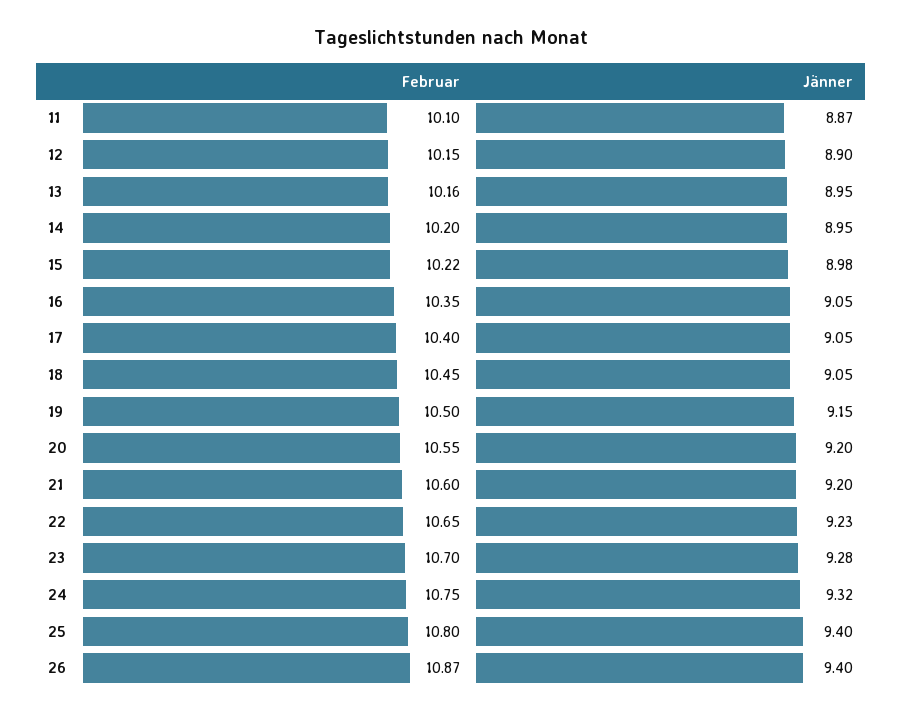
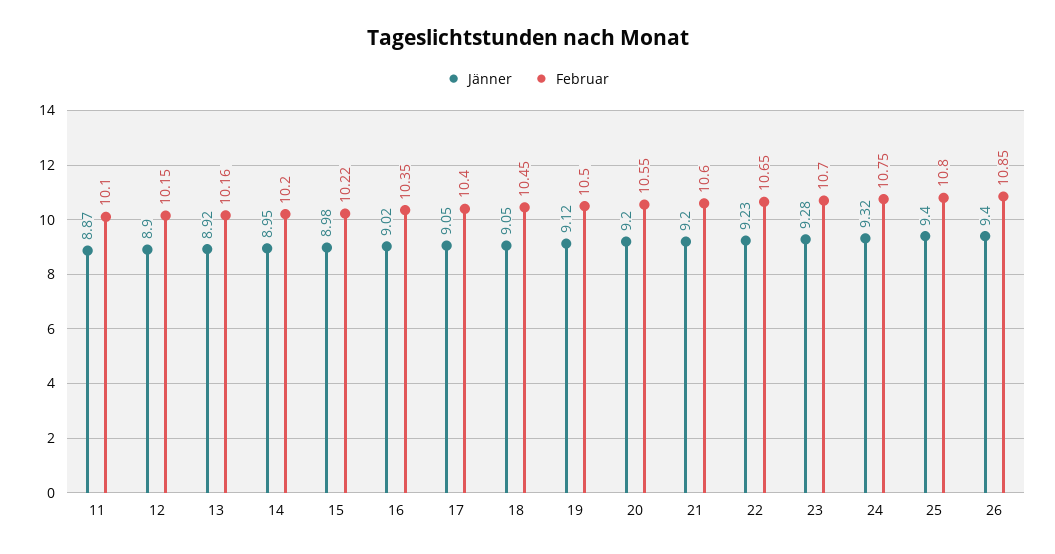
  {
    "Februar": {
      "11": 10.1,
      "12": 10.15,
      "13": 10.16,
      "14": 10.2,
      "15": 10.22,
      "16": 10.35,
      "17": 10.4,
      "18": 10.45,
      "19": 10.5,
      "20": 10.55,
      "21": 10.6,
      "22": 10.65,
      "23": 10.7,
      "24": 10.75,
      "25": 10.8,
-     "26": 10.87
+     "26": 10.85
    },
    "Jänner": {
      "11": 8.87,
      "12": 8.9,
-     "13": 8.95,
+     "13": 8.92,
      "14": 8.95,
      "15": 8.98,
-     "16": 9.05,
+     "16": 9.02,
      "17": 9.05,
      "18": 9.05,
-     "19": 9.15,
+     "19": 9.12,
      "20": 9.2,
      "21": 9.2,
      "22": 9.23,
      "23": 9.28,
      "24": 9.32,
      "25": 9.4,
      "26": 9.4
    }
  }

